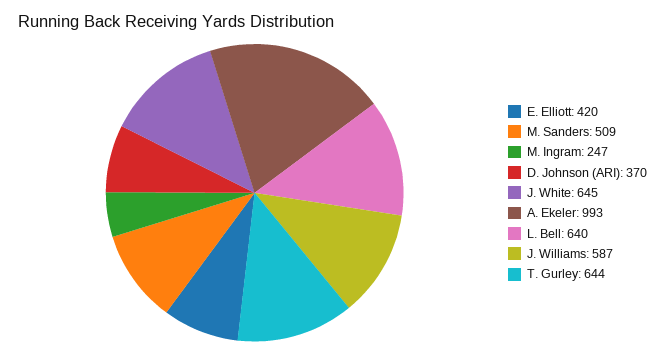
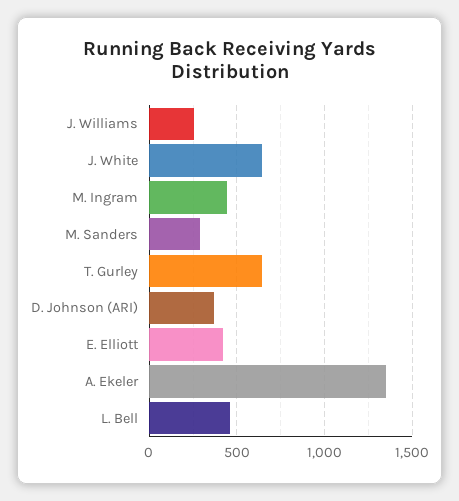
  {
    "E. Elliott": 420,
-   "M. Sanders": 509,
+   "M. Sanders": 300,
-   "M. Ingram": 247,
+   "M. Ingram": 450,
    "D. Johnson (ARI)": 370,
    "J. White": 645,
-   "A. Ekeler": 993,
+   "A. Ekeler": 1350,
-   "L. Bell": 640,
+   "L. Bell": 450,
-   "J. Williams": 587,
+   "J. Williams": 250,
    "T. Gurley": 644
  }

